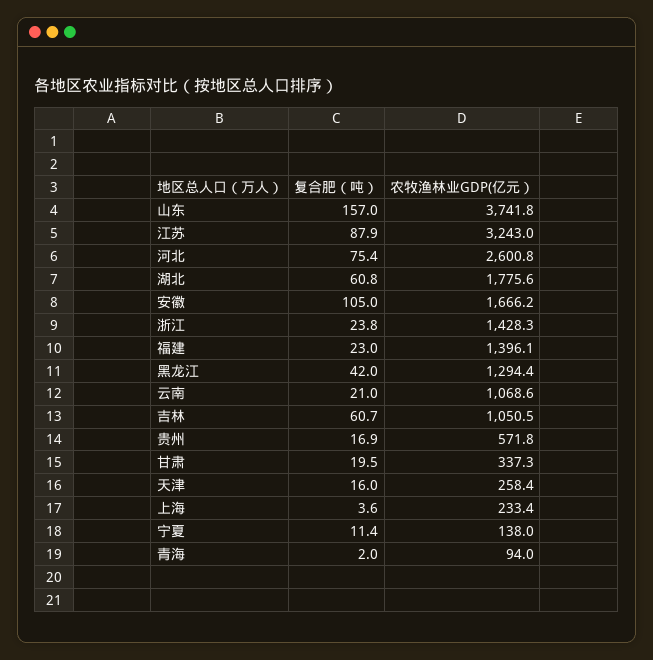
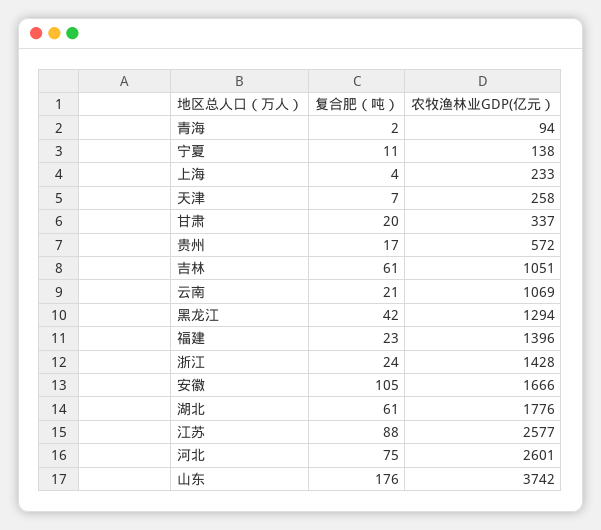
  {
    "复合肥（吨）": {
-     "山东": 157,
+     "山东": 176,
      "江苏": 87.9,
      "河北": 75.4,
      "湖北": 60.8,
      "安徽": 105,
      "浙江": 23.8,
      "福建": 23,
      "黑龙江": 42,
      "云南": 21,
      "吉林": 60.7,
      "贵州": 16.9,
      "甘肃": 19.5,
-     "天津": 16,
+     "天津": 7,
      "上海": 3.6,
      "宁夏": 11.4,
      "青海": 2
    },
    "农牧渔林业GDP(亿元）": {
      "山东": 3741.8,
-     "江苏": 3243,
+     "江苏": 2577,
      "河北": 2600.8,
      "湖北": 1775.6,
      "安徽": 1666.2,
      "浙江": 1428.3,
      "福建": 1396.1,
      "黑龙江": 1294.4,
      "云南": 1068.6,
      "吉林": 1050.5,
      "贵州": 571.8,
      "甘肃": 337.3,
      "天津": 258.4,
      "上海": 233.4,
      "宁夏": 138,
      "青海": 94
    }
  }

